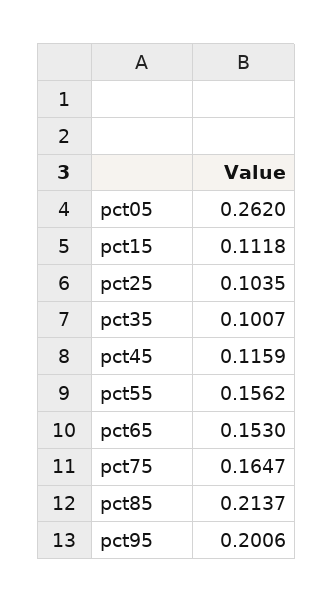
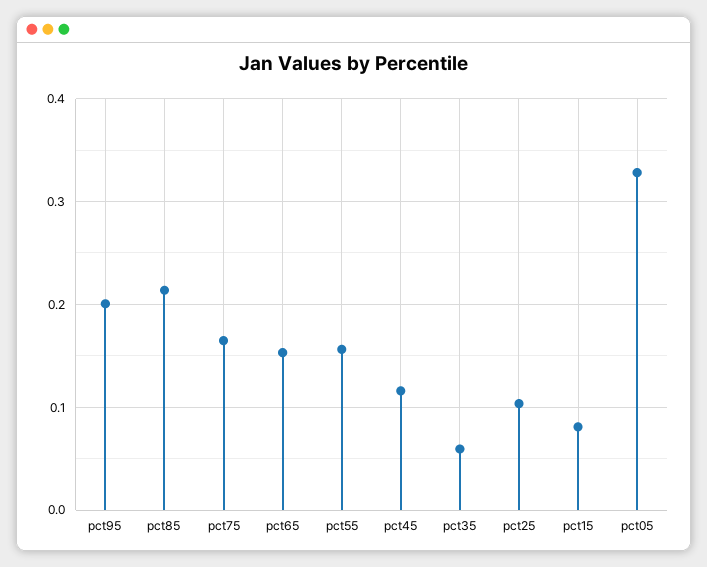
  {
-   "pct05": 0.262,
+   "pct05": 0.33,
-   "pct15": 0.1118,
+   "pct15": 0.08,
    "pct25": 0.1035,
-   "pct35": 0.1007,
+   "pct35": 0.06,
    "pct45": 0.1159,
    "pct55": 0.1562,
    "pct65": 0.153,
    "pct75": 0.1647,
    "pct85": 0.2137,
    "pct95": 0.2006
  }

